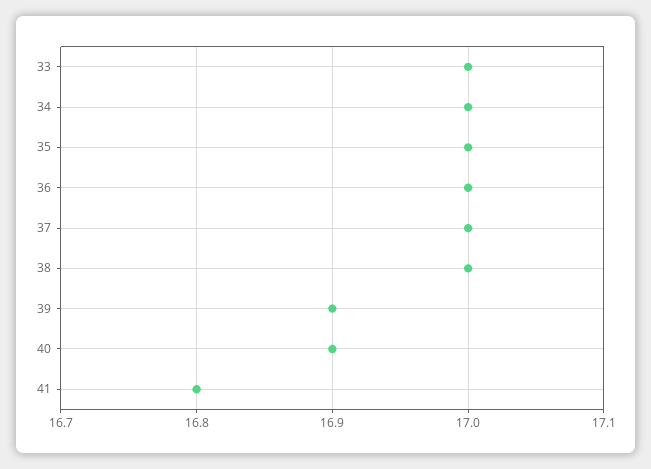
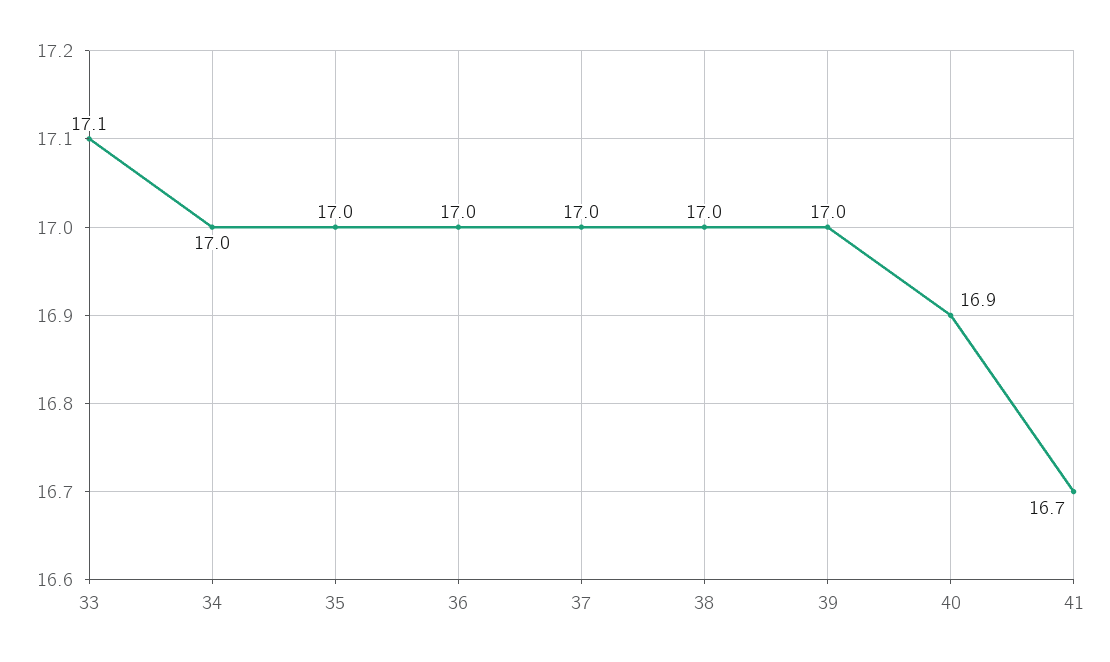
  {
-   "33": 17,
+   "33": 17.1,
    "34": 17,
    "35": 17,
    "36": 17,
    "37": 17,
    "38": 17,
-   "39": 16.9,
+   "39": 17,
    "40": 16.9,
-   "41": 16.8
+   "41": 16.7
  }

